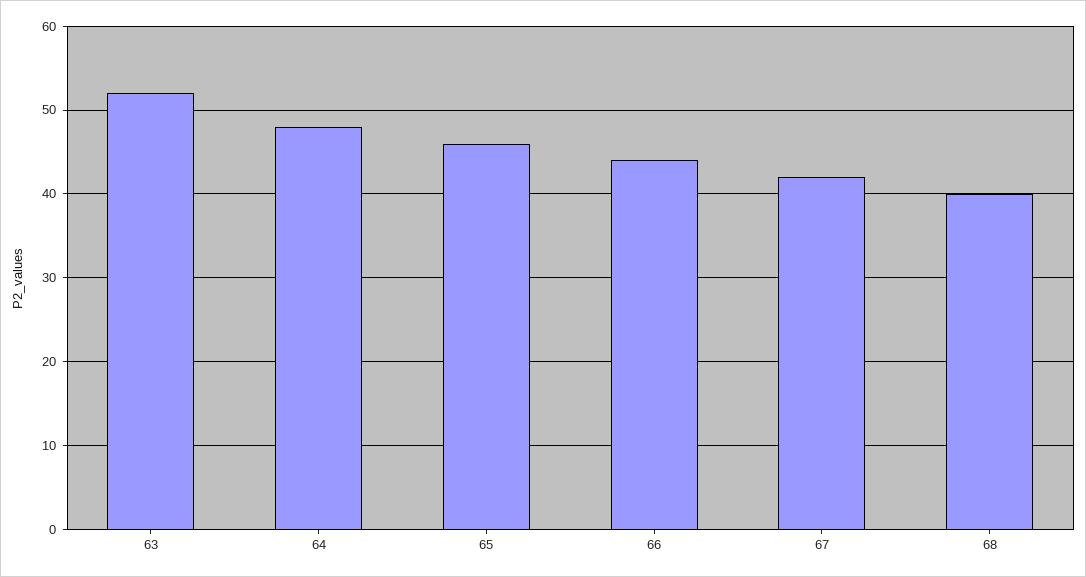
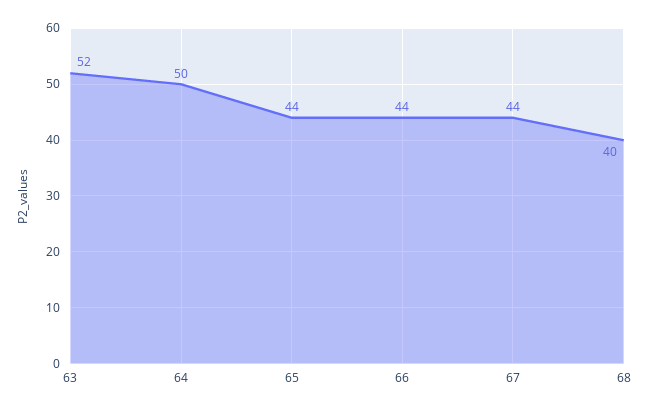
  {
    "63": 52,
-   "64": 48,
+   "64": 50,
-   "65": 46,
+   "65": 44,
    "66": 44,
-   "67": 42,
+   "67": 44,
    "68": 40
  }

